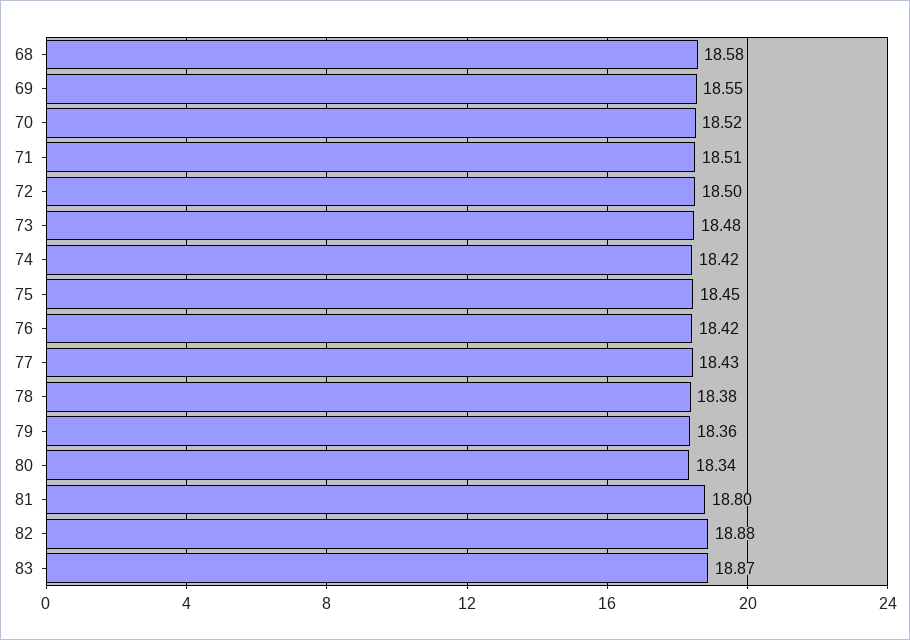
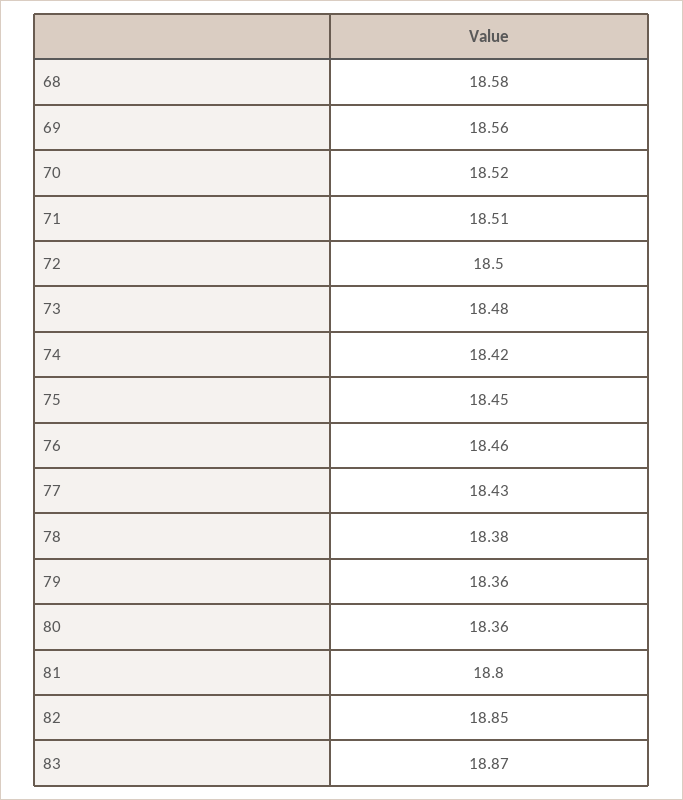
  {
    "68": 18.58,
-   "69": 18.55,
+   "69": 18.56,
    "70": 18.52,
    "71": 18.51,
    "72": 18.5,
    "73": 18.48,
    "74": 18.42,
    "75": 18.45,
-   "76": 18.42,
+   "76": 18.46,
    "77": 18.43,
    "78": 18.38,
    "79": 18.36,
-   "80": 18.34,
+   "80": 18.36,
    "81": 18.8,
-   "82": 18.88,
+   "82": 18.85,
    "83": 18.87
  }

